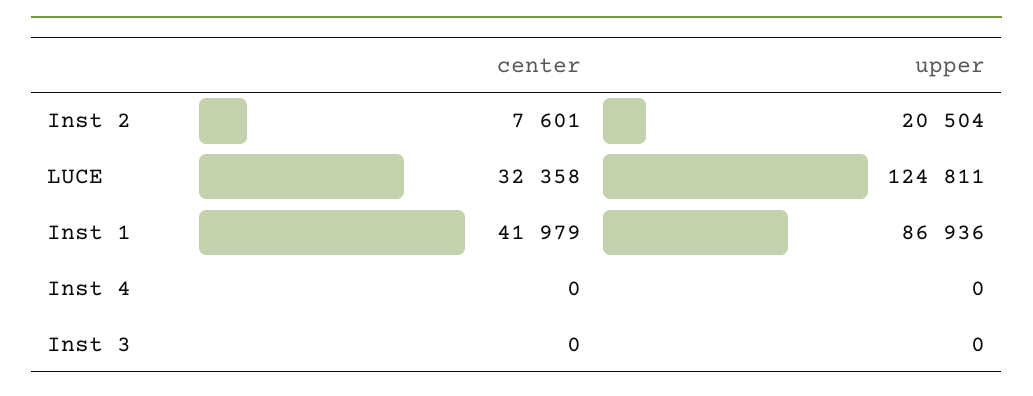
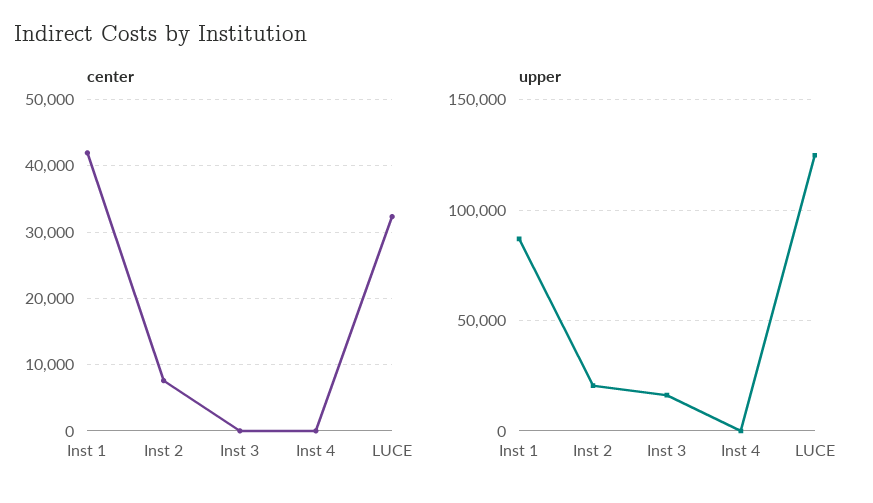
  {
    "center": {
      "Inst 2": 7601,
      "LUCE": 32358,
      "Inst 1": 41979,
      "Inst 4": 0,
      "Inst 3": 0
    },
    "upper": {
      "Inst 2": 20504,
      "LUCE": 124811,
      "Inst 1": 86936,
      "Inst 4": 0,
-     "Inst 3": 0
+     "Inst 3": 15000
    }
  }

